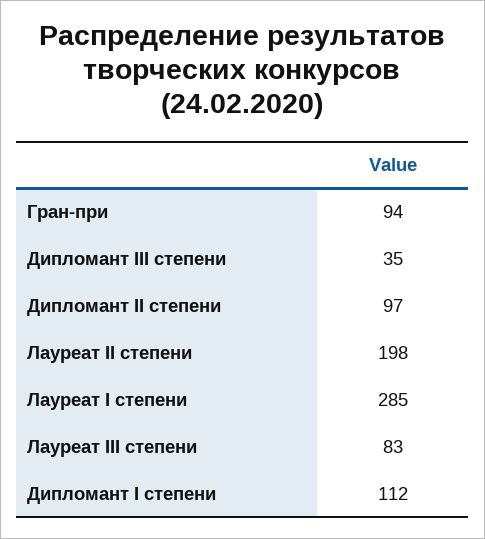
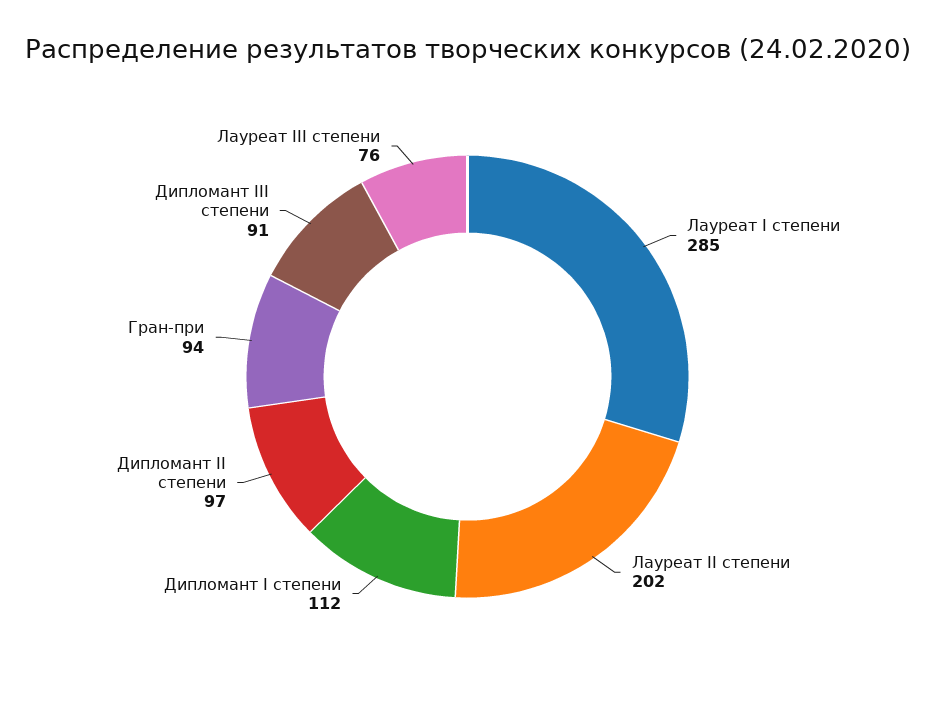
  {
    "Гран-при": 94,
-   "Дипломант III степени": 35,
+   "Дипломант III степени": 91,
    "Дипломант II степени": 97,
-   "Лауреат II степени": 198,
+   "Лауреат II степени": 202,
    "Лауреат I степени": 285,
-   "Лауреат III степени": 83,
+   "Лауреат III степени": 76,
    "Дипломант I степени": 112
  }

